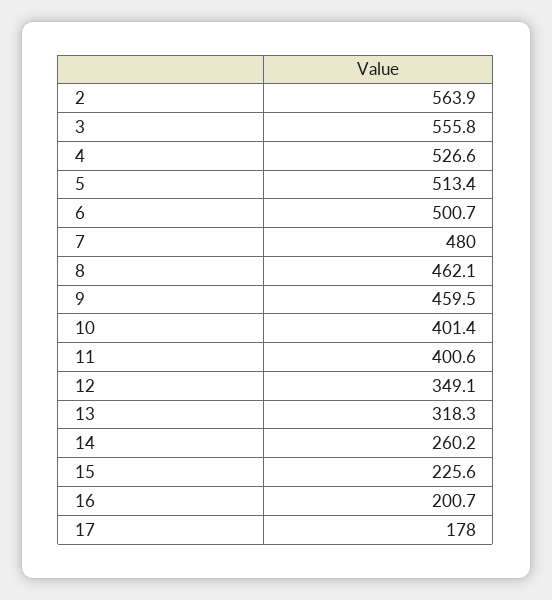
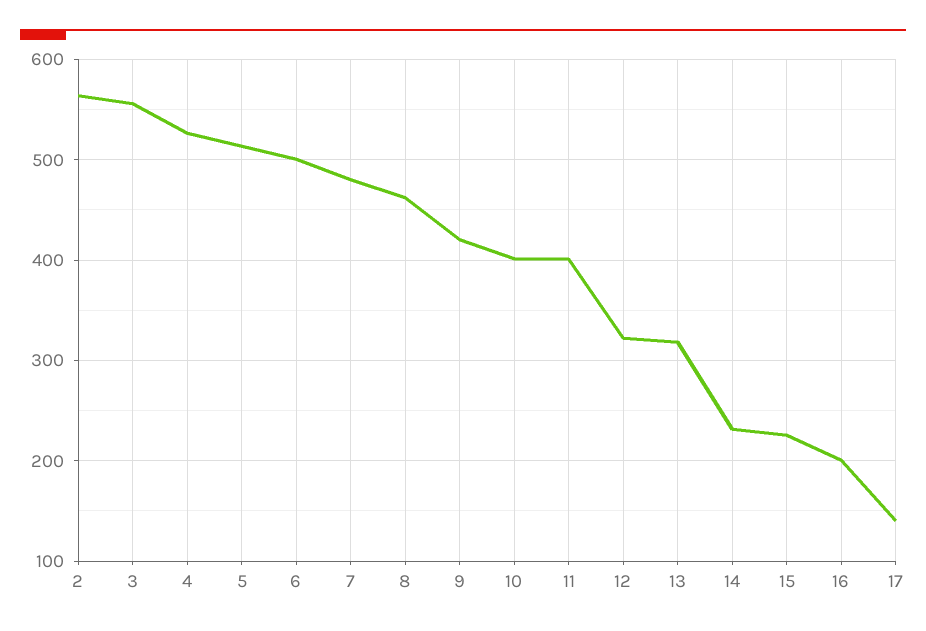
  {
    "2": 563.9,
    "3": 555.8,
    "4": 526.6,
    "5": 513.4,
    "6": 500.7,
    "7": 480,
    "8": 462.1,
-   "9": 459.5,
+   "9": 420,
    "10": 401.4,
    "11": 400.6,
-   "12": 349.1,
+   "12": 320,
    "13": 318.3,
-   "14": 260.2,
+   "14": 230,
    "15": 225.6,
    "16": 200.7,
-   "17": 178
+   "17": 140
  }

